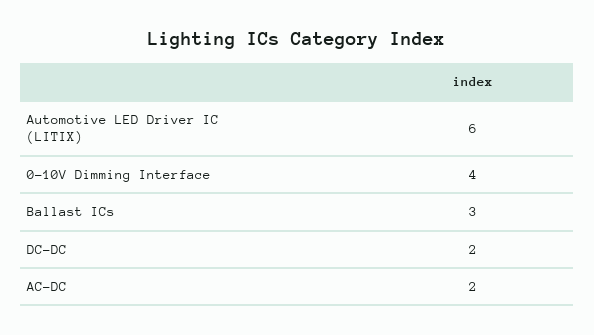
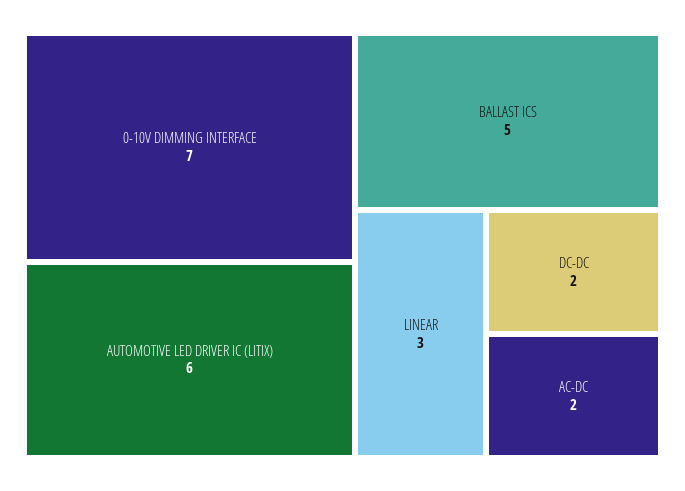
  {
    "Automotive LED Driver IC (LITIX)": 6,
-   "0-10V Dimming Interface": 4,
+   "0-10V Dimming Interface": 7,
-   "Ballast ICs": 3,
+   "Ballast ICs": 5,
    "DC-DC": 2,
-   "AC-DC": 2
+   "AC-DC": 2,
+   "LINEAR": 3
  }

